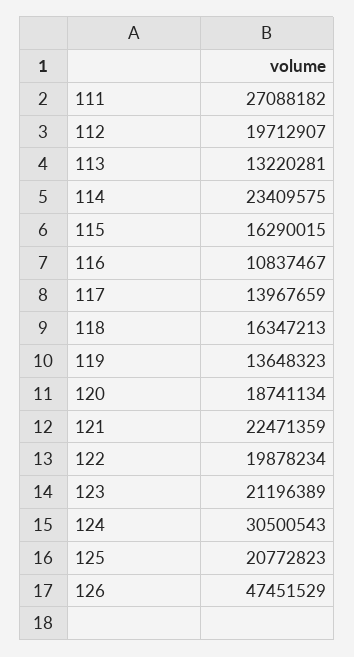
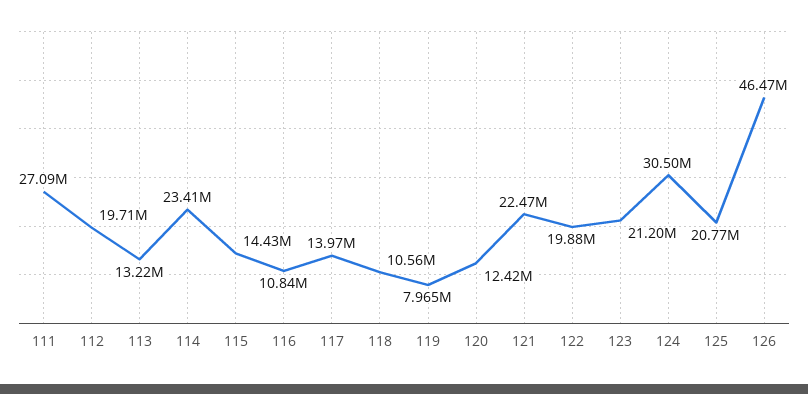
  {
    "111": 27088182,
    "112": 19712907,
    "113": 13220281,
    "114": 23409575,
-   "115": 16290015,
+   "115": 14430000,
    "116": 10837467,
    "117": 13967659,
-   "118": 16347213,
+   "118": 10560000,
-   "119": 13648323,
+   "119": 7965000,
-   "120": 18741134,
+   "120": 12420000,
    "121": 22471359,
    "122": 19878234,
    "123": 21196389,
    "124": 30500543,
    "125": 20772823,
-   "126": 47451529
+   "126": 46470000
  }

